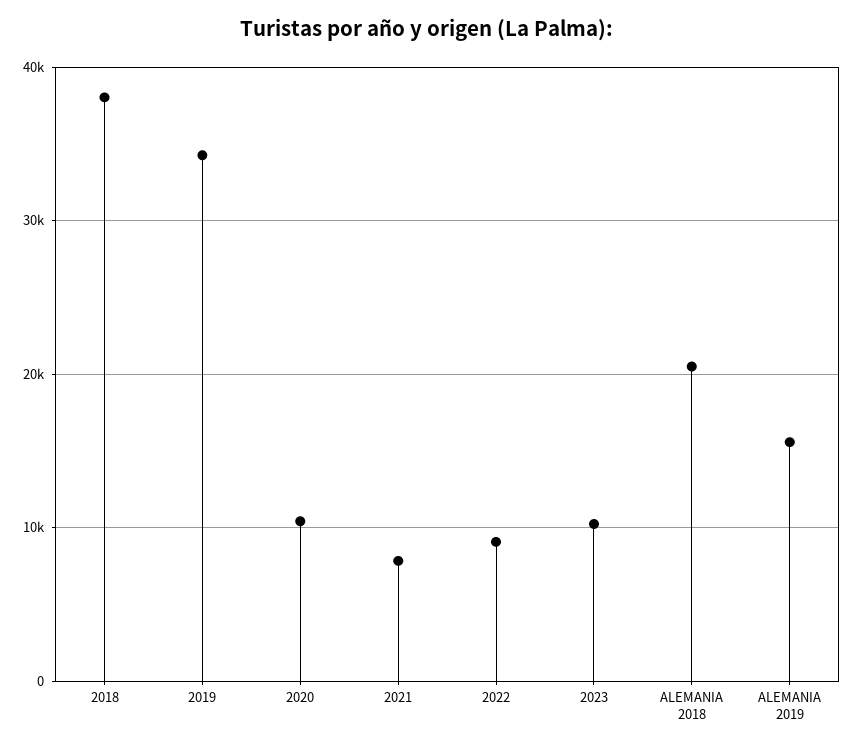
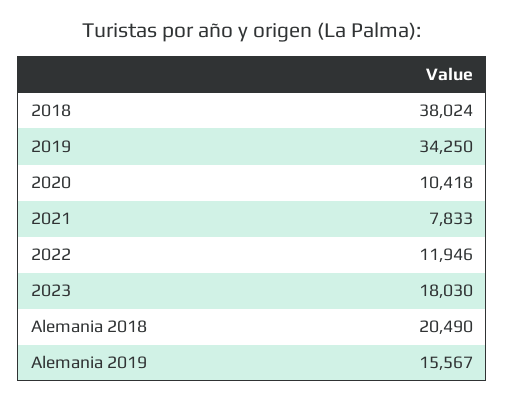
  {
    "2018": 38024,
    "2019": 34250,
    "2020": 10418,
    "2021": 7833,
-   "2022": 9000,
+   "2022": 11946,
-   "2023": 10000,
+   "2023": 18030,
    "ALEMANIA 2018": 20490,
    "ALEMANIA 2019": 15567
  }

